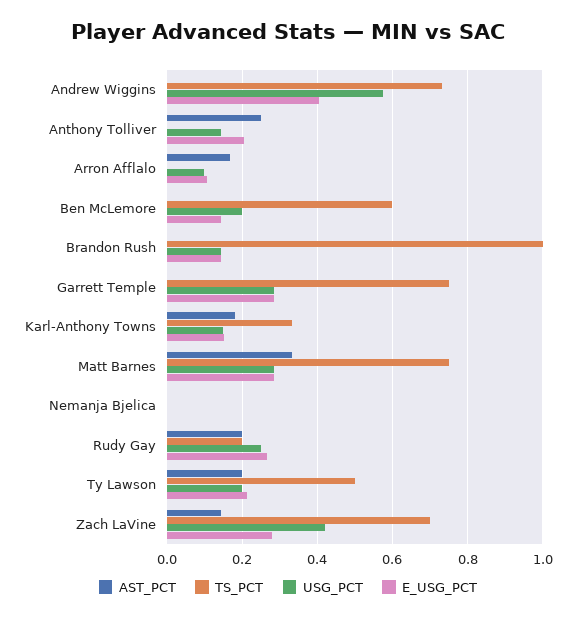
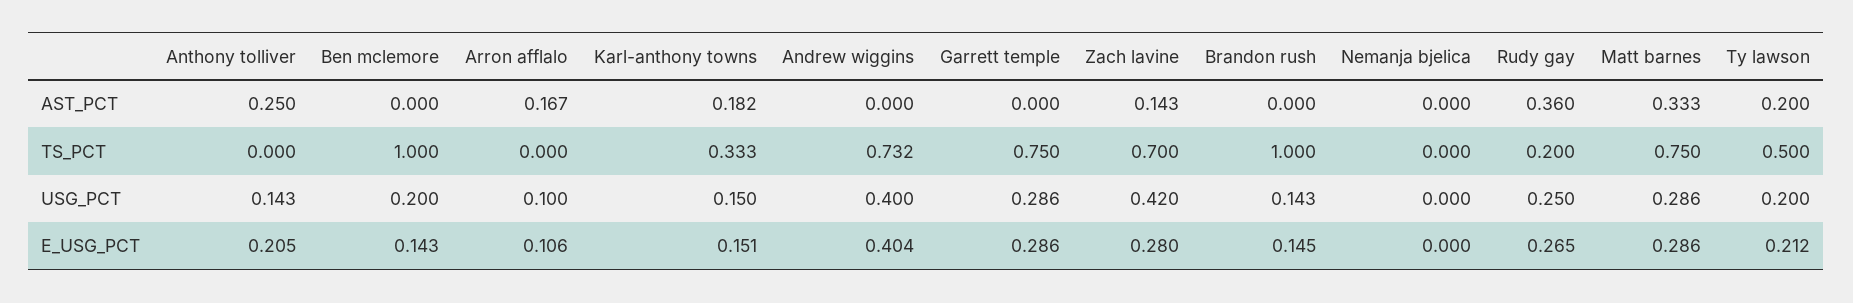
  {
    "AST_PCT": {
      "Andrew Wiggins": 0,
      "Anthony Tolliver": 0.25,
      "Arron Afflalo": 0.167,
      "Ben McLemore": 0,
      "Brandon Rush": 0,
      "Garrett Temple": 0,
      "Karl-Anthony Towns": 0.182,
      "Matt Barnes": 0.333,
      "Nemanja Bjelica": 0,
-     "Rudy Gay": 0.2,
+     "Rudy Gay": 0.36,
      "Ty Lawson": 0.2,
      "Zach LaVine": 0.143
    },
    "TS_PCT": {
      "Andrew Wiggins": 0.732,
      "Anthony Tolliver": 0,
      "Arron Afflalo": 0,
-     "Ben McLemore": 0.6,
+     "Ben McLemore": 1,
      "Brandon Rush": 1,
      "Garrett Temple": 0.75,
      "Karl-Anthony Towns": 0.333,
      "Matt Barnes": 0.75,
      "Nemanja Bjelica": 0,
      "Rudy Gay": 0.2,
      "Ty Lawson": 0.5,
      "Zach LaVine": 0.7
    },
    "USG_PCT": {
-     "Andrew Wiggins": 0.58,
+     "Andrew Wiggins": 0.4,
      "Anthony Tolliver": 0.143,
      "Arron Afflalo": 0.1,
      "Ben McLemore": 0.2,
      "Brandon Rush": 0.143,
      "Garrett Temple": 0.286,
      "Karl-Anthony Towns": 0.15,
      "Matt Barnes": 0.286,
      "Nemanja Bjelica": 0,
      "Rudy Gay": 0.25,
      "Ty Lawson": 0.2,
      "Zach LaVine": 0.42
    },
    "E_USG_PCT": {
      "Andrew Wiggins": 0.404,
      "Anthony Tolliver": 0.205,
      "Arron Afflalo": 0.106,
      "Ben McLemore": 0.143,
      "Brandon Rush": 0.145,
      "Garrett Temple": 0.286,
      "Karl-Anthony Towns": 0.151,
      "Matt Barnes": 0.286,
      "Nemanja Bjelica": 0,
      "Rudy Gay": 0.265,
      "Ty Lawson": 0.212,
      "Zach LaVine": 0.28
    }
  }

